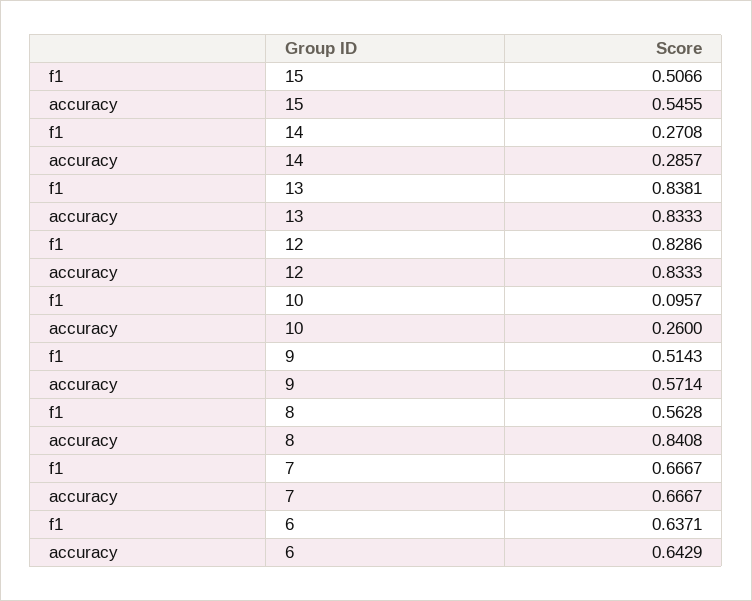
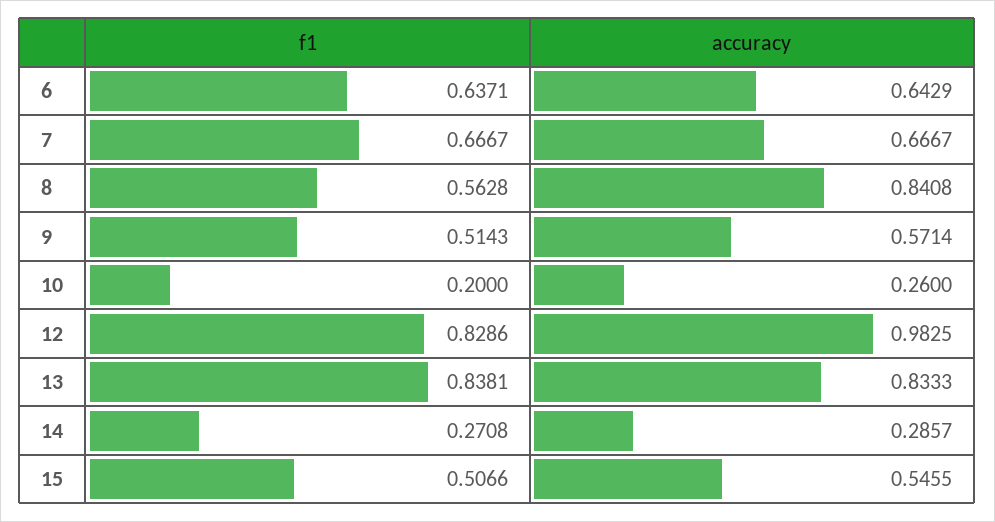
  {
    "f1": {
      "15": 0.5066,
      "14": 0.2708,
      "13": 0.8381,
      "12": 0.8286,
-     "10": 0.0957,
+     "10": 0.2,
      "9": 0.5143,
      "8": 0.5628,
      "7": 0.6667,
      "6": 0.6371
    },
    "accuracy": {
      "15": 0.5455,
      "14": 0.2857,
      "13": 0.8333,
-     "12": 0.8333,
+     "12": 0.9825,
      "10": 0.26,
      "9": 0.5714,
      "8": 0.8408,
      "7": 0.6667,
      "6": 0.6429
    }
  }

